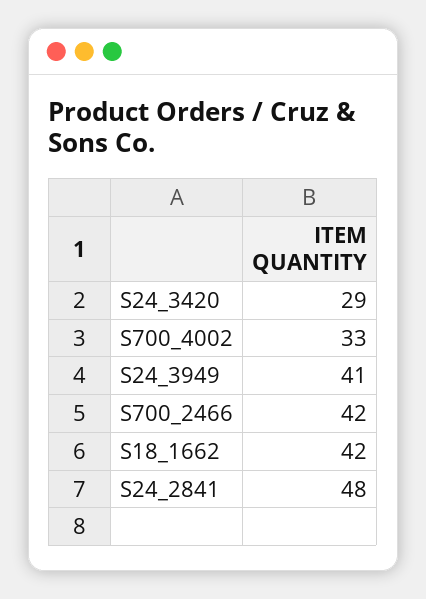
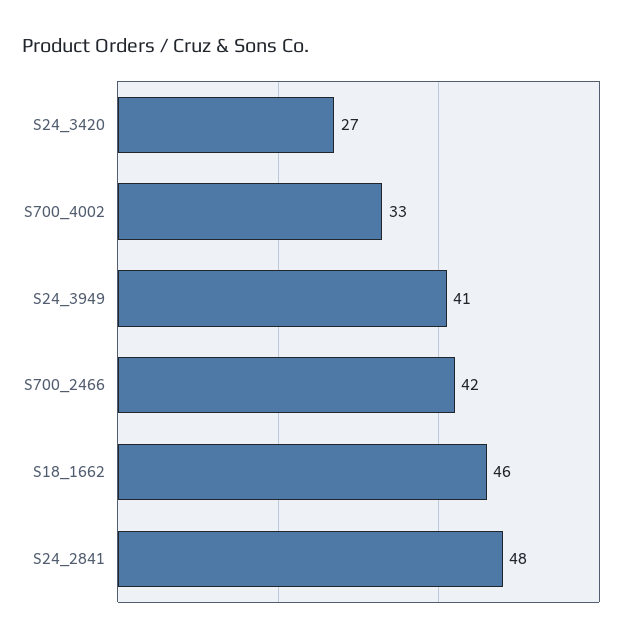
  {
-   "S24_3420": 29,
+   "S24_3420": 27,
    "S700_4002": 33,
    "S24_3949": 41,
    "S700_2466": 42,
-   "S18_1662": 42,
+   "S18_1662": 46,
    "S24_2841": 48
  }

